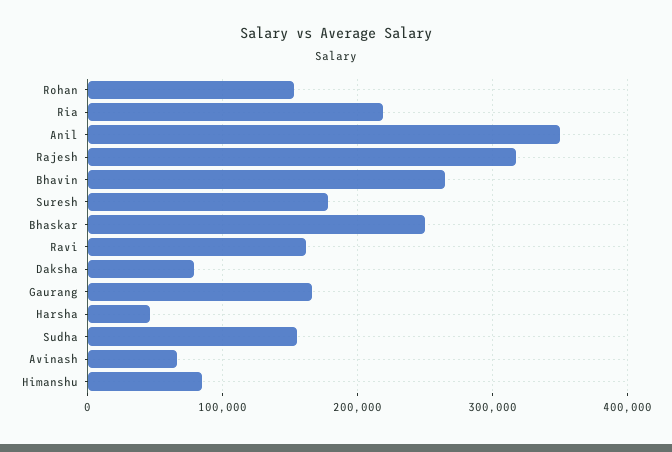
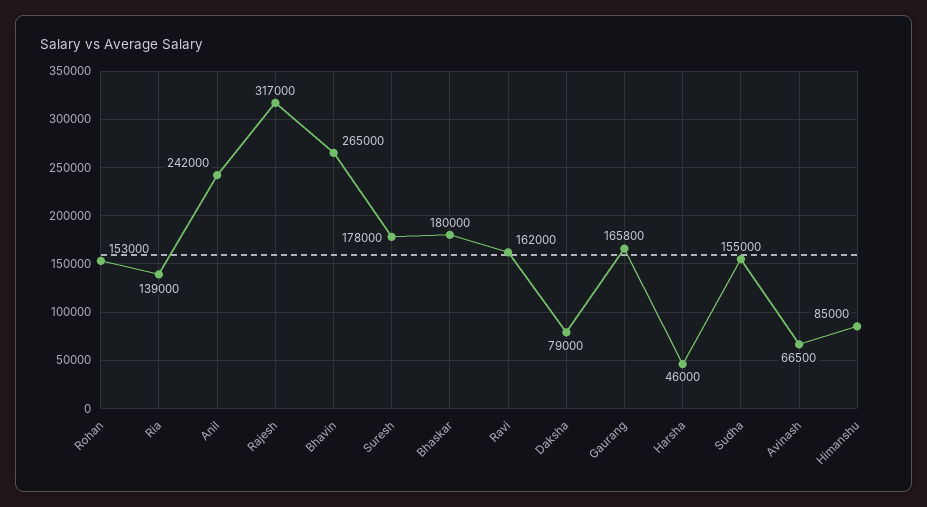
  {
    "Rohan": 153000,
-   "Ria": 220000,
+   "Ria": 139000,
-   "Anil": 350000,
+   "Anil": 242000,
    "Rajesh": 317000,
    "Bhavin": 265000,
    "Suresh": 178000,
-   "Bhaskar": 250000,
+   "Bhaskar": 180000,
    "Ravi": 162000,
    "Daksha": 79000,
    "Gaurang": 165800,
    "Harsha": 46000,
    "Sudha": 155000,
    "Avinash": 66500,
    "Himanshu": 85000
  }

